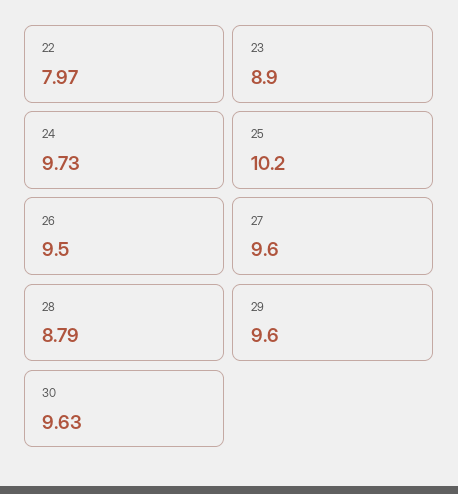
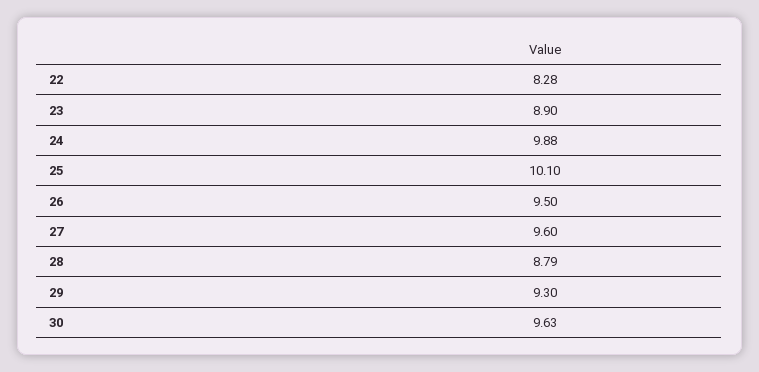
  {
-   "22": 7.97,
+   "22": 8.28,
    "23": 8.9,
-   "24": 9.73,
+   "24": 9.88,
-   "25": 10.2,
+   "25": 10.1,
    "26": 9.5,
    "27": 9.6,
    "28": 8.79,
-   "29": 9.6,
+   "29": 9.3,
    "30": 9.63
  }

